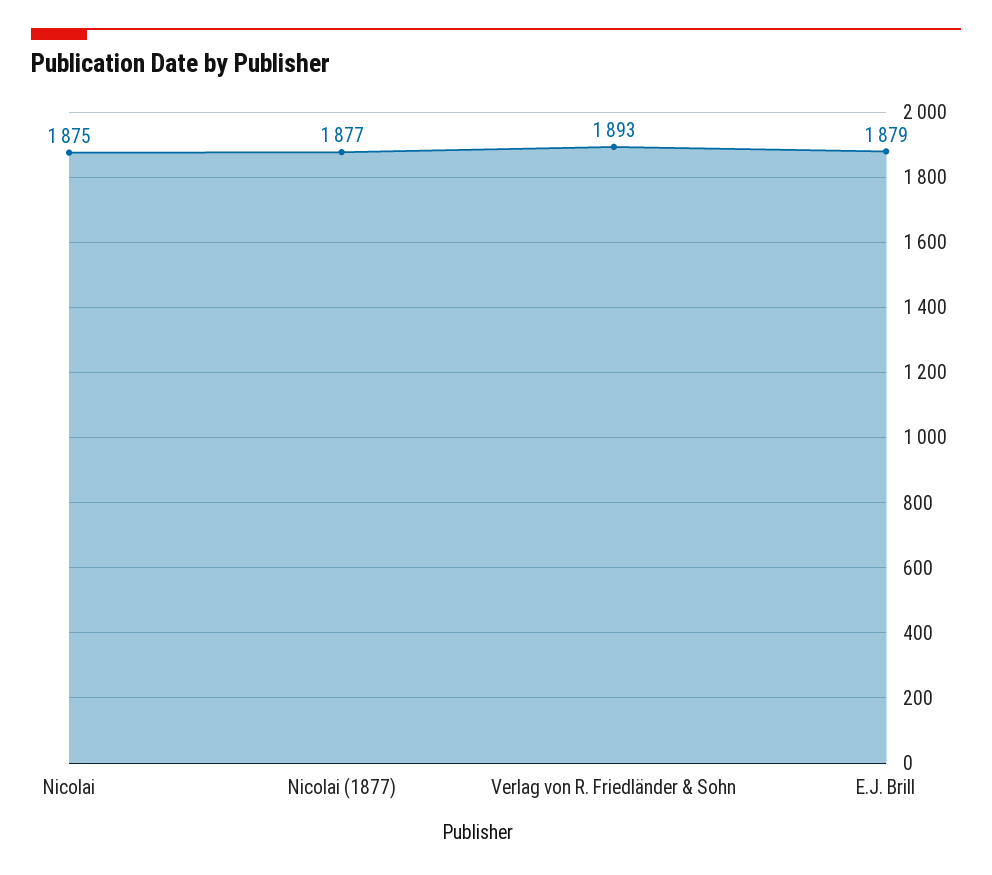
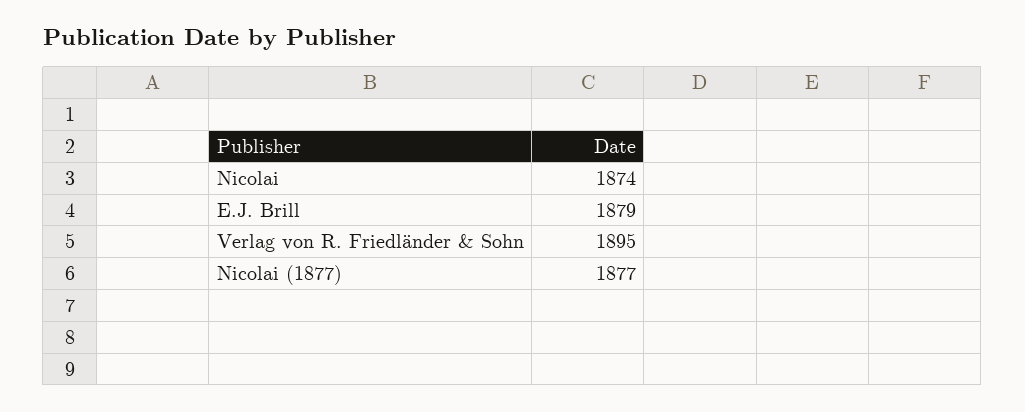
  {
-   "Nicolai": 1875,
+   "Nicolai": 1874,
    "Nicolai (1877)": 1877,
-   "Verlag von R. Friedländer & Sohn": 1893,
+   "Verlag von R. Friedländer & Sohn": 1895,
    "E.J. Brill": 1879
  }

